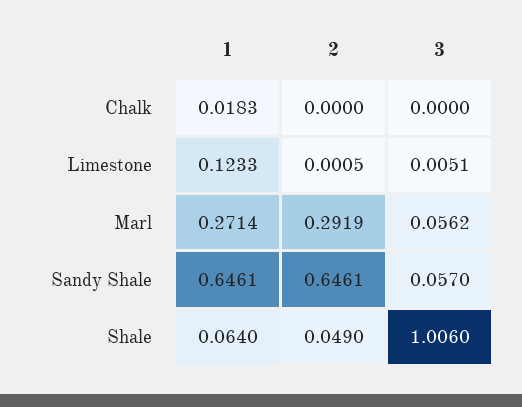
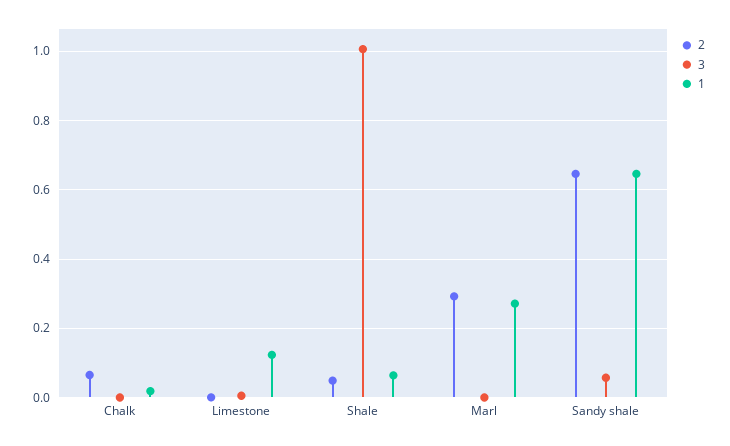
  {
    "1": {
      "Chalk": 0.0183,
      "Limestone": 0.1233,
      "Marl": 0.2714,
      "Sandy Shale": 0.6461,
      "Shale": 0.064
    },
    "2": {
-     "Chalk": 0,
+     "Chalk": 0.06,
      "Limestone": 0.0005,
      "Marl": 0.2919,
      "Sandy Shale": 0.6461,
      "Shale": 0.049
    },
    "3": {
      "Chalk": 0,
      "Limestone": 0.0051,
-     "Marl": 0.0562,
+     "Marl": 0,
      "Sandy Shale": 0.057,
      "Shale": 1.006
    }
  }

